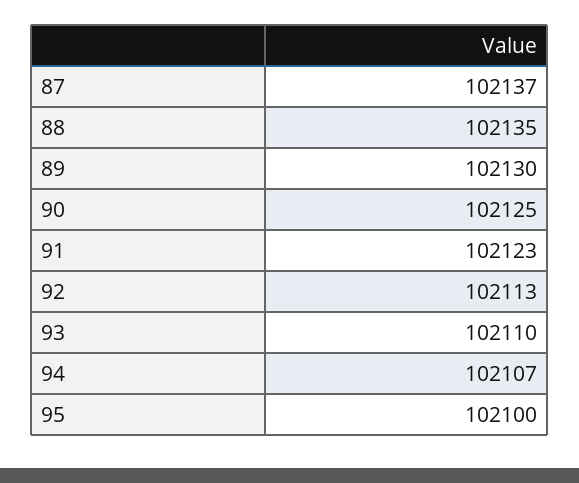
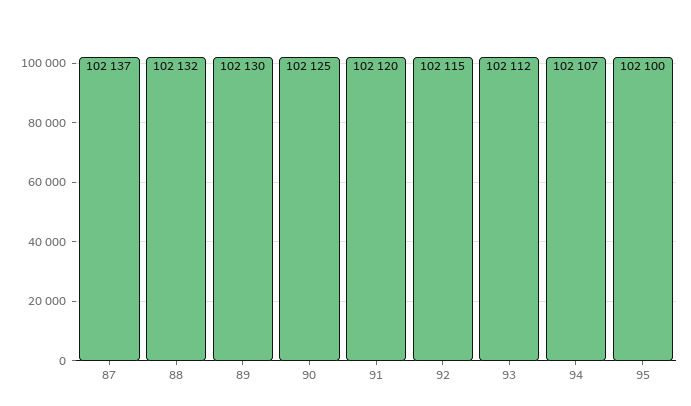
  {
    "87": 102137,
-   "88": 102135,
+   "88": 102132,
    "89": 102130,
    "90": 102125,
-   "91": 102123,
+   "91": 102120,
-   "92": 102113,
+   "92": 102115,
-   "93": 102110,
+   "93": 102112,
    "94": 102107,
    "95": 102100
  }

